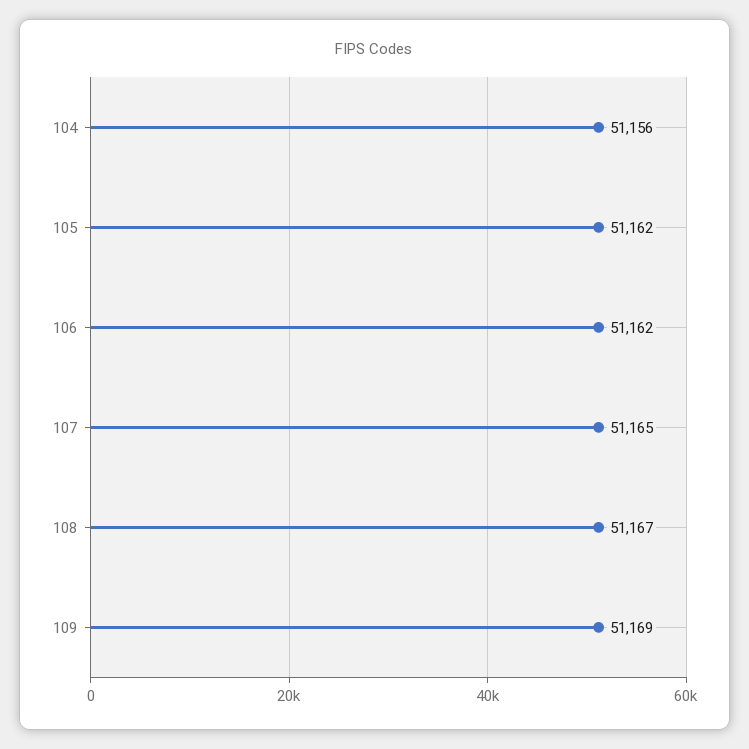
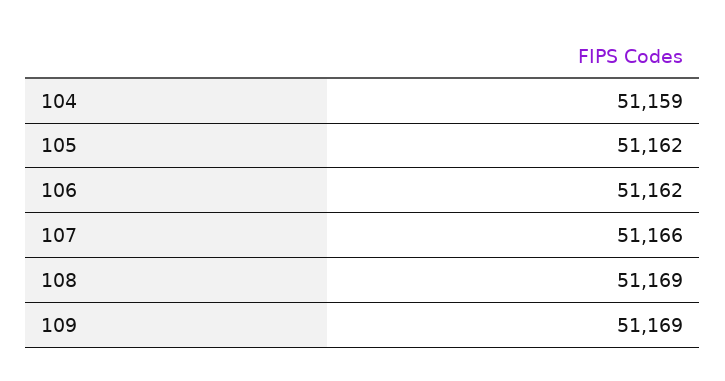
  {
-   "104": 51156,
+   "104": 51159,
    "105": 51162,
    "106": 51162,
-   "107": 51165,
+   "107": 51166,
-   "108": 51167,
+   "108": 51169,
    "109": 51169
  }

